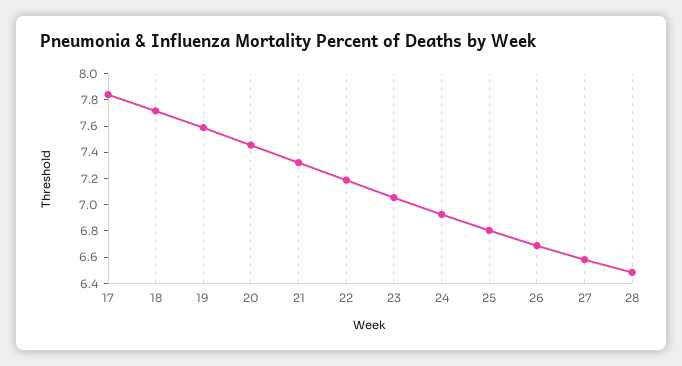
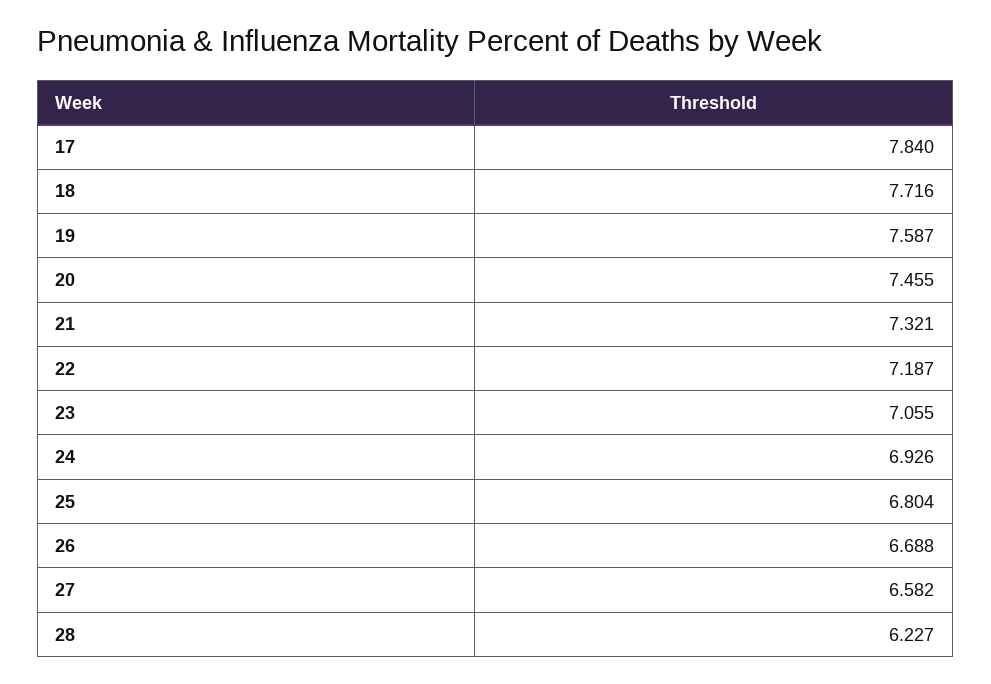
  {
    "17": 7.84,
    "18": 7.716,
    "19": 7.587,
    "20": 7.455,
    "21": 7.321,
    "22": 7.187,
    "23": 7.055,
    "24": 6.926,
    "25": 6.804,
    "26": 6.688,
    "27": 6.582,
-   "28": 6.5
+   "28": 6.227
  }

